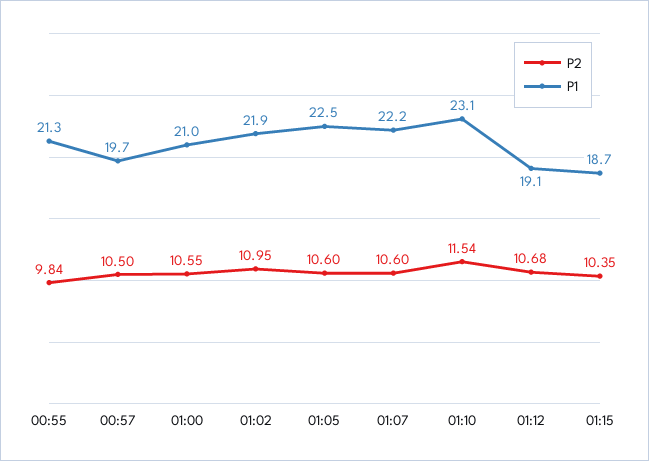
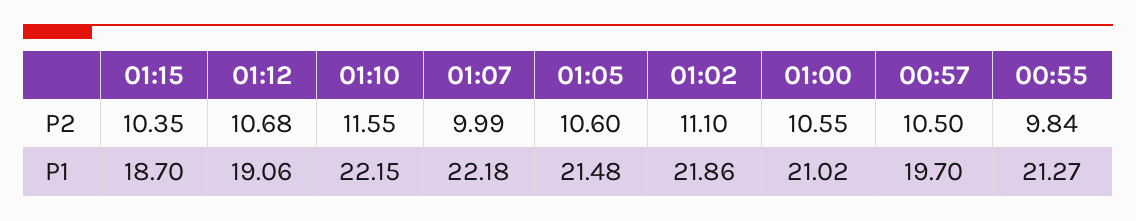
  {
    "P2": {
      "00:55": 9.84,
      "00:57": 10.5,
      "01:00": 10.55,
-     "01:02": 10.95,
+     "01:02": 11.1,
      "01:05": 10.6,
-     "01:07": 10.6,
+     "01:07": 9.99,
-     "01:10": 11.54,
+     "01:10": 11.55,
      "01:12": 10.68,
      "01:15": 10.35
    },
    "P1": {
      "00:55": 21.27,
      "00:57": 19.7,
      "01:00": 21.02,
      "01:02": 21.86,
-     "01:05": 22.5,
+     "01:05": 21.48,
      "01:07": 22.18,
-     "01:10": 23.1,
+     "01:10": 22.15,
      "01:12": 19.06,
      "01:15": 18.7
    }
  }

